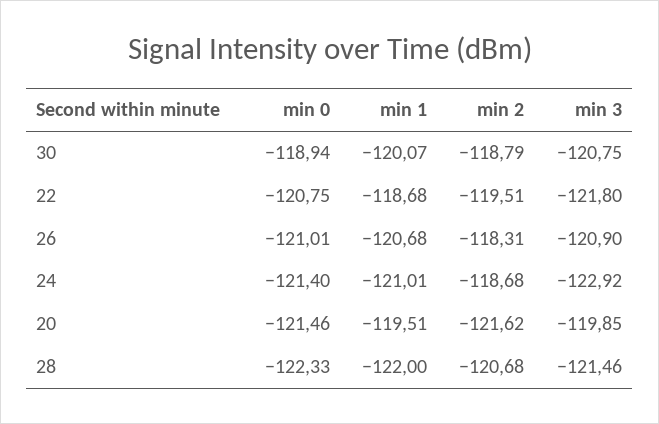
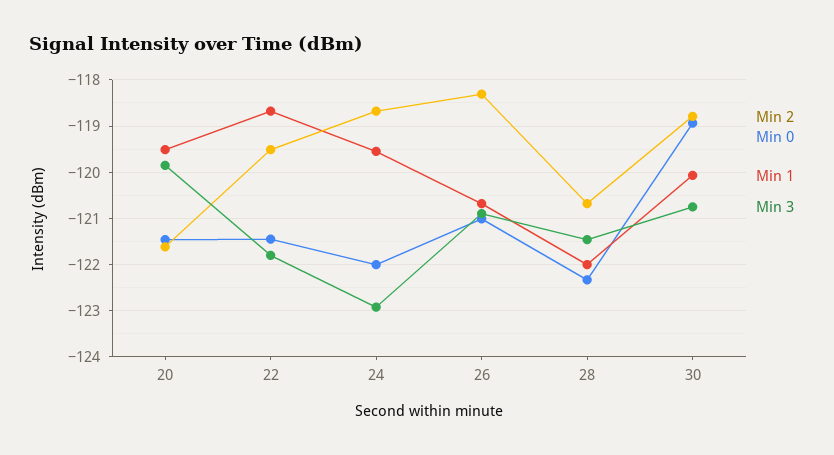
  {
    "min 0": {
      "30": -118.94,
-     "22": -120.75,
+     "22": -121.4,
      "26": -121.01,
-     "24": -121.4,
+     "24": -122,
      "20": -121.46,
      "28": -122.33
    },
    "min 1": {
      "30": -120.07,
      "22": -118.68,
      "26": -120.68,
-     "24": -121.01,
+     "24": -119.6,
      "20": -119.51,
      "28": -122
    },
    "min 2": {
      "30": -118.79,
      "22": -119.51,
      "26": -118.31,
      "24": -118.68,
      "20": -121.62,
      "28": -120.68
    },
    "min 3": {
      "30": -120.75,
      "22": -121.8,
      "26": -120.9,
      "24": -122.92,
      "20": -119.85,
      "28": -121.46
    }
  }

